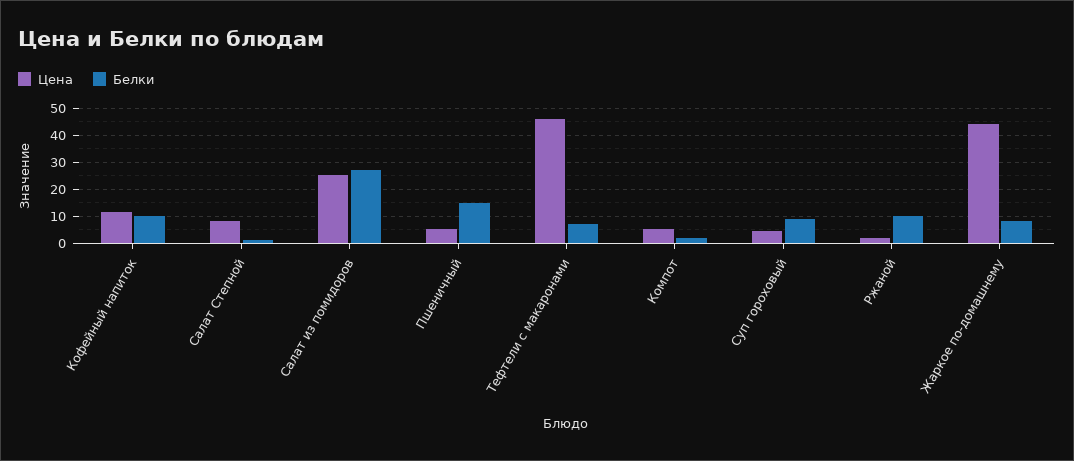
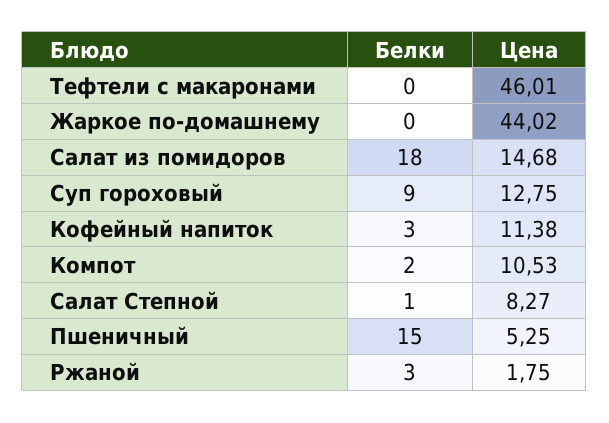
  {
    "Цена": {
      "Кофейный напиток": 11.38,
      "Салат Степной": 8.27,
-     "Салат из помидоров": 25,
+     "Салат из помидоров": 14.68,
      "Пшеничный": 5.25,
      "Тефтели с макаронами": 46.01,
-     "Компот": 5,
+     "Компот": 10.53,
-     "Суп гороховый": 5,
+     "Суп гороховый": 12.75,
      "Ржаной": 1.75,
      "Жаркое по-домашнему": 44.02
    },
    "Белки": {
-     "Кофейный напиток": 10,
+     "Кофейный напиток": 3,
      "Салат Степной": 1,
-     "Салат из помидоров": 27.5,
+     "Салат из помидоров": 18,
      "Пшеничный": 15,
-     "Тефтели с макаронами": 7.5,
+     "Тефтели с макаронами": 0,
      "Компот": 2,
      "Суп гороховый": 9,
-     "Ржаной": 10,
+     "Ржаной": 3,
-     "Жаркое по-домашнему": 7.5
+     "Жаркое по-домашнему": 0
    }
  }

